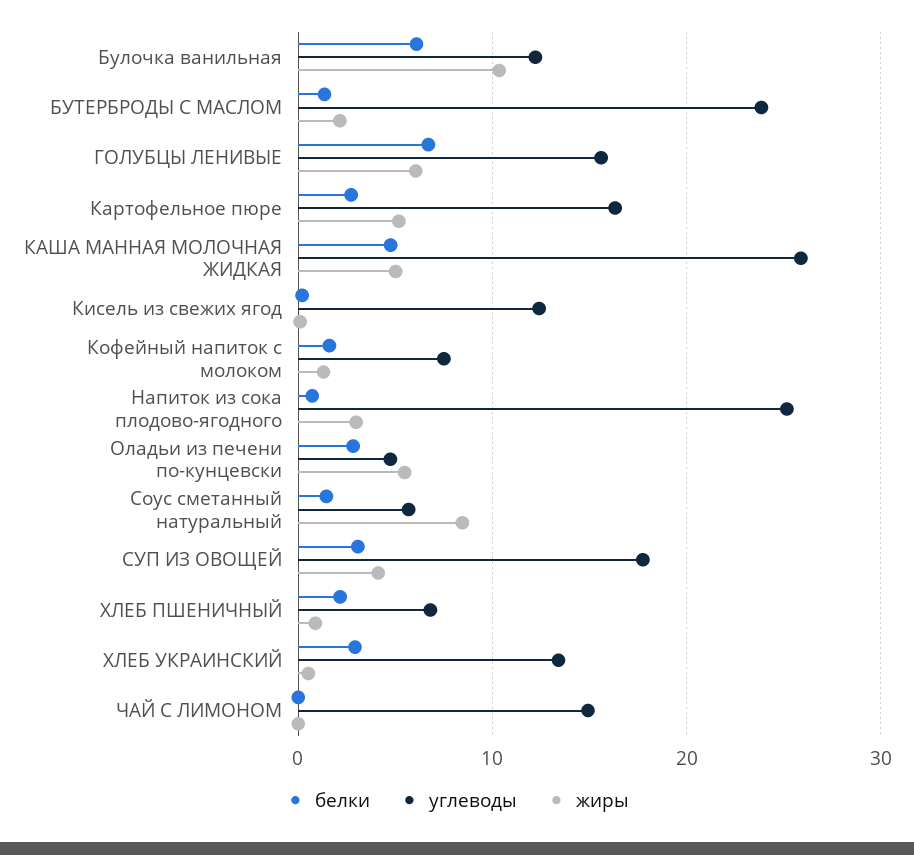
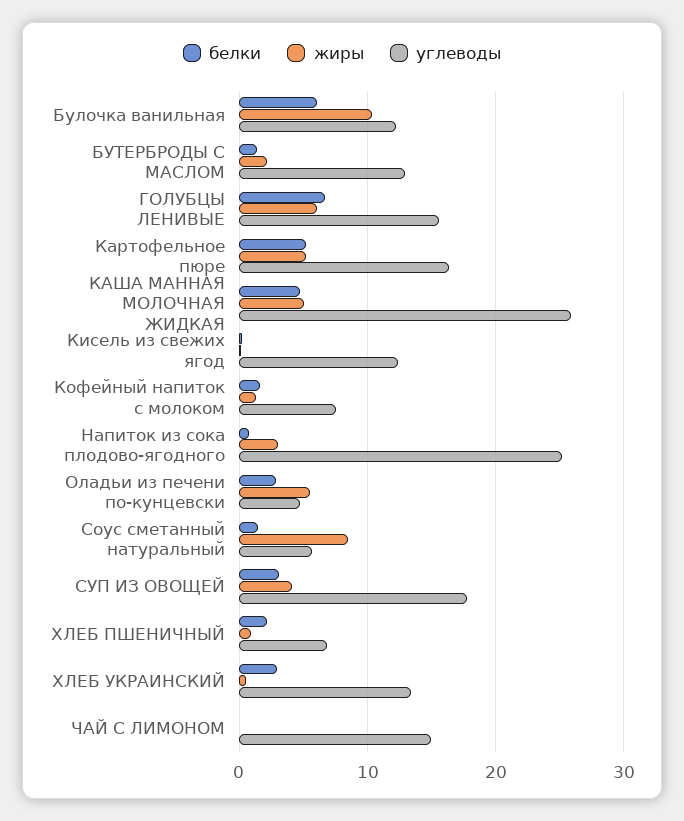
  {
    "белки": {
      "Булочка ванильная": 6,
      "БУТЕРБРОДЫ С МАСЛОМ": 1,
      "ГОЛУБЦЫ ЛЕНИВЫЕ": 7,
-     "Картофельное пюре": 3,
+     "Картофельное пюре": 5,
      "КАША МАННАЯ МОЛОЧНАЯ ЖИДКАЯ": 5,
      "Кисель из свежих ягод": 0,
      "Кофейный напиток с молоком": 2,
      "Напиток из сока плодово-ягодного": 1,
      "Оладьи из печени по-кунцевски": 3,
      "Соус сметанный натуральный": 1,
      "СУП ИЗ ОВОЩЕЙ": 3,
      "ХЛЕБ ПШЕНИЧНЫЙ": 2,
      "ХЛЕБ УКРАИНСКИЙ": 3,
      "ЧАЙ С ЛИМОНОМ": 0
    },
    "углеводы": {
      "Булочка ванильная": 12,
-     "БУТЕРБРОДЫ С МАСЛОМ": 24,
+     "БУТЕРБРОДЫ С МАСЛОМ": 13,
      "ГОЛУБЦЫ ЛЕНИВЫЕ": 16,
      "Картофельное пюре": 16,
      "КАША МАННАЯ МОЛОЧНАЯ ЖИДКАЯ": 26,
      "Кисель из свежих ягод": 12,
      "Кофейный напиток с молоком": 8,
      "Напиток из сока плодово-ягодного": 25,
      "Оладьи из печени по-кунцевски": 5,
      "Соус сметанный натуральный": 6,
      "СУП ИЗ ОВОЩЕЙ": 18,
      "ХЛЕБ ПШЕНИЧНЫЙ": 7,
      "ХЛЕБ УКРАИНСКИЙ": 13,
      "ЧАЙ С ЛИМОНОМ": 15
    },
    "жиры": {
      "Булочка ванильная": 10,
      "БУТЕРБРОДЫ С МАСЛОМ": 2,
      "ГОЛУБЦЫ ЛЕНИВЫЕ": 6,
      "Картофельное пюре": 5,
      "КАША МАННАЯ МОЛОЧНАЯ ЖИДКАЯ": 5,
      "Кисель из свежих ягод": 0,
      "Кофейный напиток с молоком": 1,
      "Напиток из сока плодово-ягодного": 3,
      "Оладьи из печени по-кунцевски": 5,
      "Соус сметанный натуральный": 8,
      "СУП ИЗ ОВОЩЕЙ": 4,
      "ХЛЕБ ПШЕНИЧНЫЙ": 1,
      "ХЛЕБ УКРАИНСКИЙ": 1,
      "ЧАЙ С ЛИМОНОМ": 0
    }
  }

